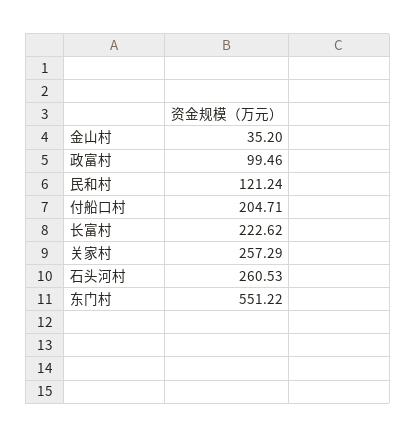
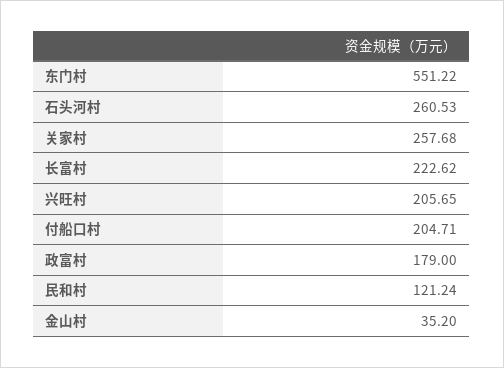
  {
    "金山村": 35.2,
-   "政富村": 99.46,
+   "政富村": 179,
    "民和村": 121.24,
    "付船口村": 204.71,
    "长富村": 222.62,
-   "关家村": 257.29,
+   "关家村": 257.68,
    "石头河村": 260.53,
-   "东门村": 551.22
+   "东门村": 551.22,
+   "兴旺村": 205.65
  }

